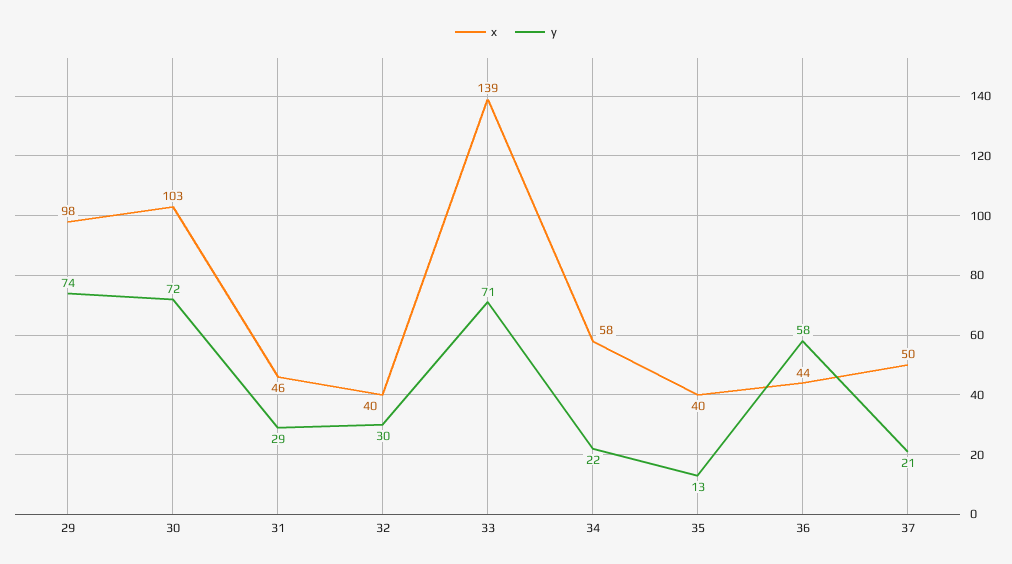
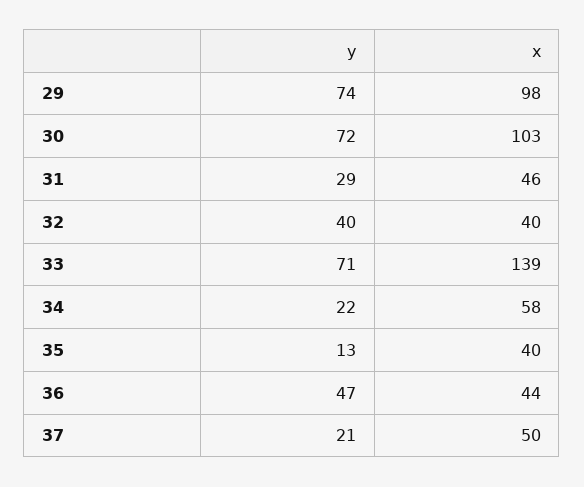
  {
    "x": {
      "29": 98,
      "30": 103,
      "31": 46,
      "32": 40,
      "33": 139,
      "34": 58,
      "35": 40,
      "36": 44,
      "37": 50
    },
    "y": {
      "29": 74,
      "30": 72,
      "31": 29,
-     "32": 30,
+     "32": 40,
      "33": 71,
      "34": 22,
      "35": 13,
-     "36": 58,
+     "36": 47,
      "37": 21
    }
  }

